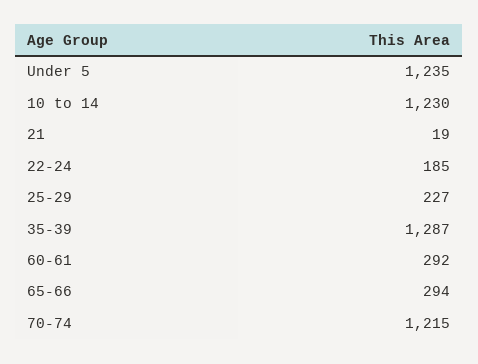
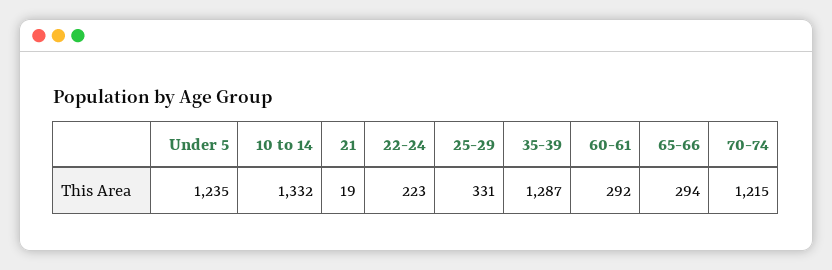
  {
    "Under 5": 1235,
-   "10 to 14": 1230,
+   "10 to 14": 1332,
    "21": 19,
-   "22-24": 185,
+   "22-24": 223,
-   "25-29": 227,
+   "25-29": 331,
    "35-39": 1287,
    "60-61": 292,
    "65-66": 294,
    "70-74": 1215
  }

